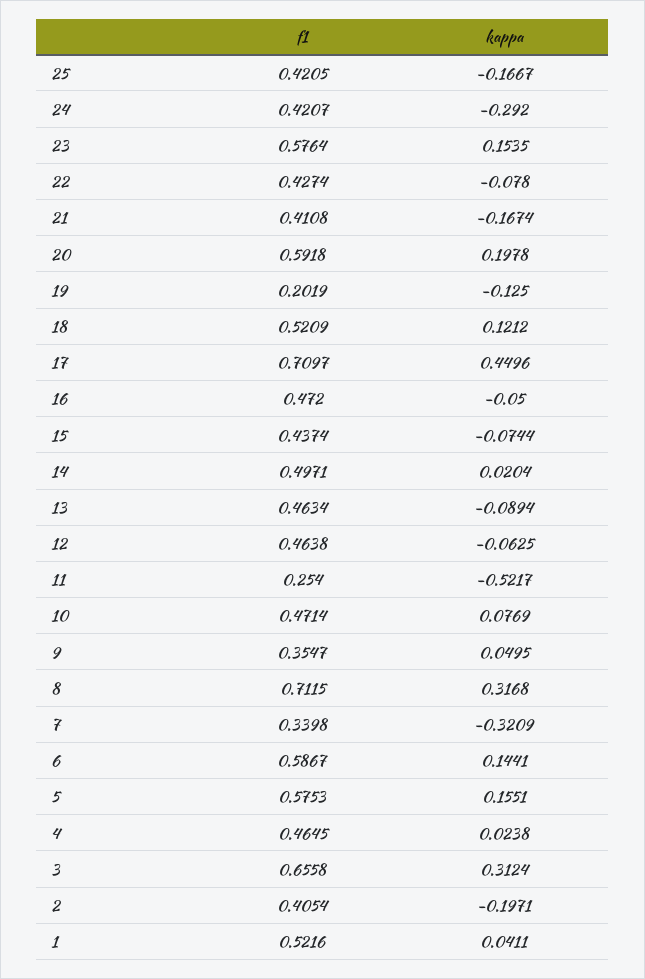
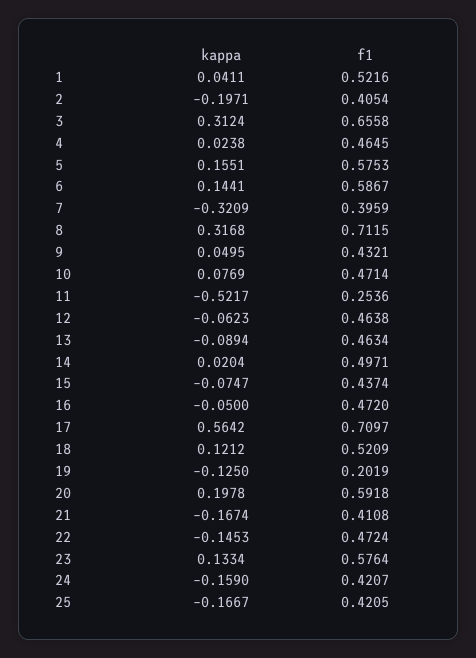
  {
    "f1": {
      "25": 0.4205,
      "24": 0.4207,
      "23": 0.5764,
-     "22": 0.4274,
+     "22": 0.4724,
      "21": 0.4108,
      "20": 0.5918,
      "19": 0.2019,
      "18": 0.5209,
      "17": 0.7097,
      "16": 0.472,
      "15": 0.4374,
      "14": 0.4971,
      "13": 0.4634,
      "12": 0.4638,
-     "11": 0.254,
+     "11": 0.2536,
      "10": 0.4714,
-     "9": 0.3547,
+     "9": 0.4321,
      "8": 0.7115,
-     "7": 0.3398,
+     "7": 0.3959,
      "6": 0.5867,
      "5": 0.5753,
      "4": 0.4645,
      "3": 0.6558,
      "2": 0.4054,
      "1": 0.5216
    },
    "kappa": {
      "25": -0.1667,
-     "24": -0.292,
+     "24": -0.159,
-     "23": 0.1535,
+     "23": 0.1334,
-     "22": -0.078,
+     "22": -0.1453,
      "21": -0.1674,
      "20": 0.1978,
      "19": -0.125,
      "18": 0.1212,
-     "17": 0.4496,
+     "17": 0.5642,
      "16": -0.05,
-     "15": -0.0744,
+     "15": -0.0747,
      "14": 0.0204,
      "13": -0.0894,
-     "12": -0.0625,
+     "12": -0.0623,
      "11": -0.5217,
      "10": 0.0769,
      "9": 0.0495,
      "8": 0.3168,
      "7": -0.3209,
      "6": 0.1441,
      "5": 0.1551,
      "4": 0.0238,
      "3": 0.3124,
      "2": -0.1971,
      "1": 0.0411
    }
  }

